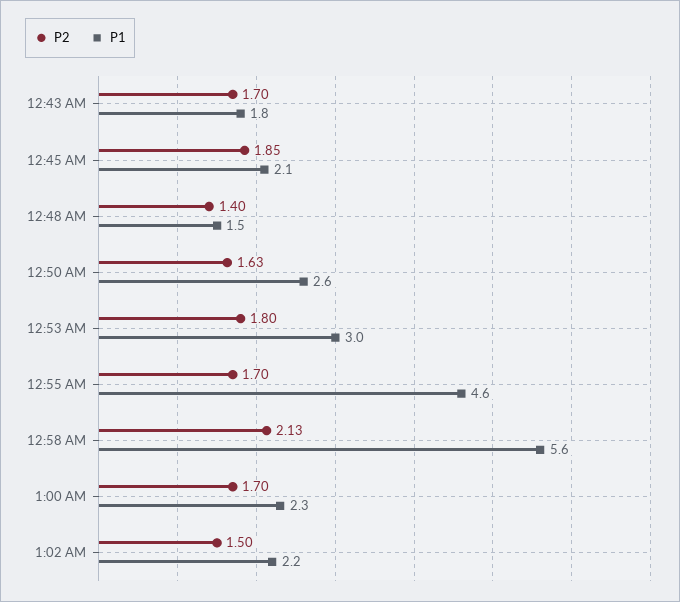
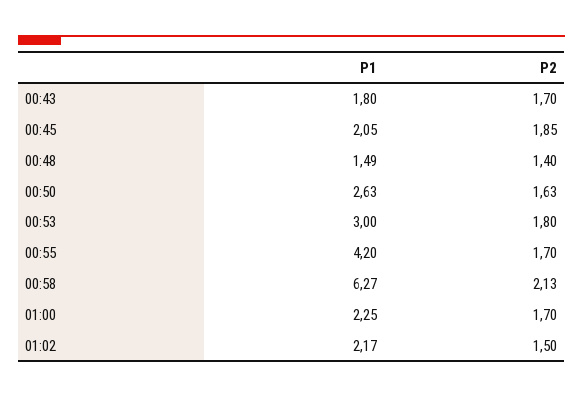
  {
    "P2": {
      "12:43 AM": 1.7,
      "12:45 AM": 1.85,
      "12:48 AM": 1.4,
      "12:50 AM": 1.63,
      "12:53 AM": 1.8,
      "12:55 AM": 1.7,
      "12:58 AM": 2.13,
      "1:00 AM": 1.7,
      "1:02 AM": 1.5
    },
    "P1": {
      "12:43 AM": 1.8,
      "12:45 AM": 2.05,
      "12:48 AM": 1.49,
      "12:50 AM": 2.63,
      "12:53 AM": 3,
-     "12:55 AM": 4.6,
+     "12:55 AM": 4.2,
-     "12:58 AM": 5.6,
+     "12:58 AM": 6.27,
      "1:00 AM": 2.25,
      "1:02 AM": 2.17
    }
  }

